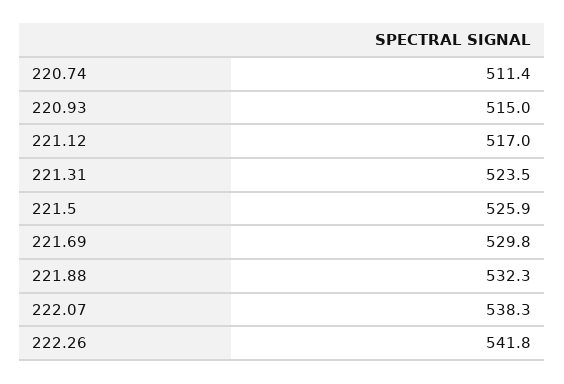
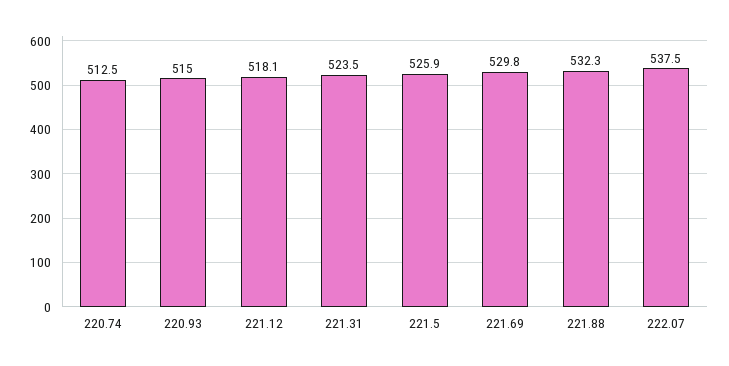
  {
-   "220.74": 511.4,
+   "220.74": 512.5,
    "220.93": 515,
-   "221.12": 517,
+   "221.12": 518.1,
    "221.31": 523.5,
    "221.5": 525.9,
    "221.69": 529.8,
    "221.88": 532.3,
-   "222.07": 538.3,
+   "222.07": 537.5
-   "222.26": 541.8
  }

